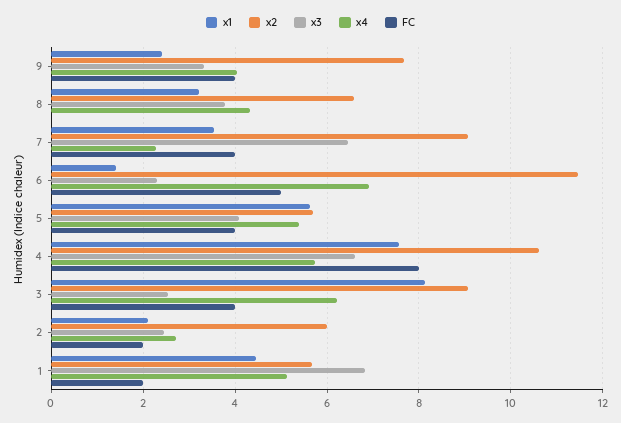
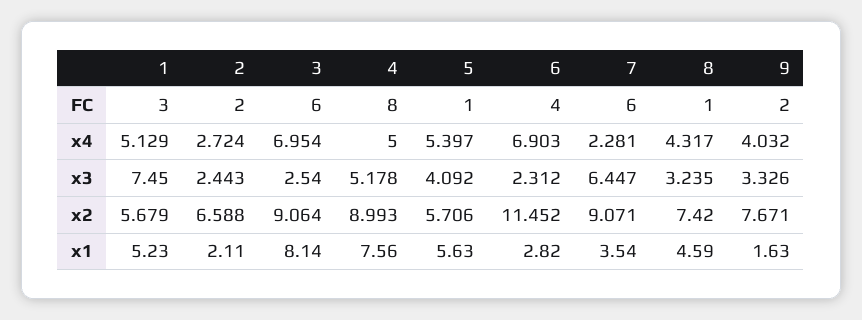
  {
    "x1": {
-     "9": 2.4,
+     "9": 1.63,
-     "8": 3.2,
+     "8": 4.59,
      "7": 3.54,
-     "6": 1.4,
+     "6": 2.82,
      "5": 5.63,
      "4": 7.56,
      "3": 8.14,
      "2": 2.11,
-     "1": 4.4
+     "1": 5.23
    },
    "x2": {
      "9": 7.671,
-     "8": 6.6,
+     "8": 7.42,
      "7": 9.071,
      "6": 11.452,
      "5": 5.706,
-     "4": 10.6,
+     "4": 8.993,
      "3": 9.064,
-     "2": 6,
+     "2": 6.588,
      "1": 5.679
    },
    "x3": {
      "9": 3.326,
-     "8": 3.8,
+     "8": 3.235,
      "7": 6.447,
      "6": 2.312,
      "5": 4.092,
-     "4": 6.6,
+     "4": 5.178,
      "3": 2.54,
      "2": 2.443,
-     "1": 6.8
+     "1": 7.45
    },
    "x4": {
      "9": 4.032,
      "8": 4.317,
      "7": 2.281,
      "6": 6.903,
      "5": 5.397,
-     "4": 5.8,
+     "4": 5,
-     "3": 6.2,
+     "3": 6.954,
      "2": 2.724,
      "1": 5.129
    },
    "FC": {
-     "9": 4,
+     "9": 2,
-     "8": 0,
+     "8": 1,
-     "7": 4,
+     "7": 6,
-     "6": 5,
+     "6": 4,
-     "5": 4,
+     "5": 1,
      "4": 8,
-     "3": 4,
+     "3": 6,
      "2": 2,
-     "1": 2
+     "1": 3
    }
  }

